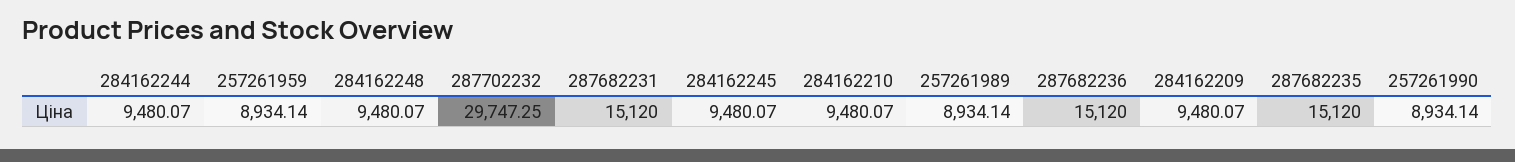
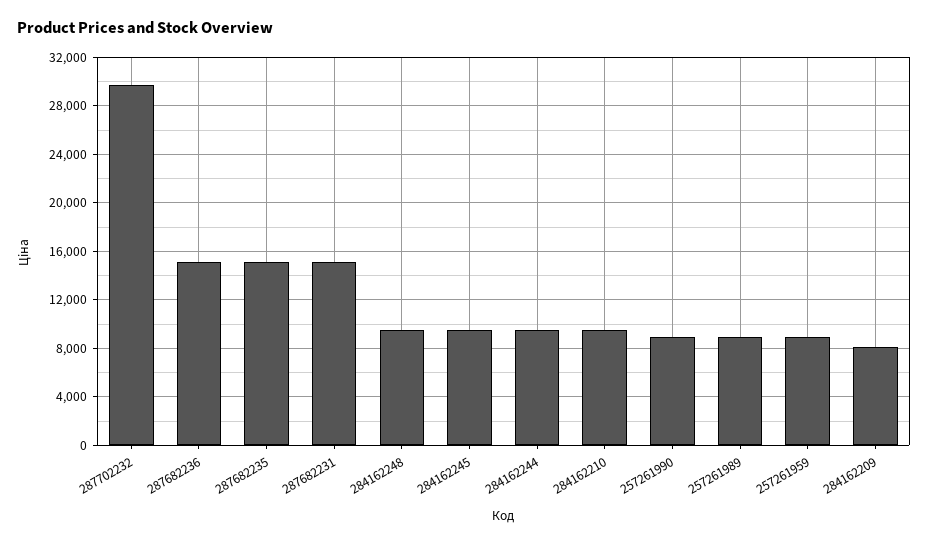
  {
    "284162244": 9480.07,
    "257261959": 8934.14,
    "284162248": 9480.07,
    "287702232": 29747.25,
    "287682231": 15120,
    "284162245": 9480.07,
    "284162210": 9480.07,
    "257261989": 8934.14,
    "287682236": 15120,
-   "284162209": 9480.07,
+   "284162209": 8000,
    "287682235": 15120,
    "257261990": 8934.14
  }

